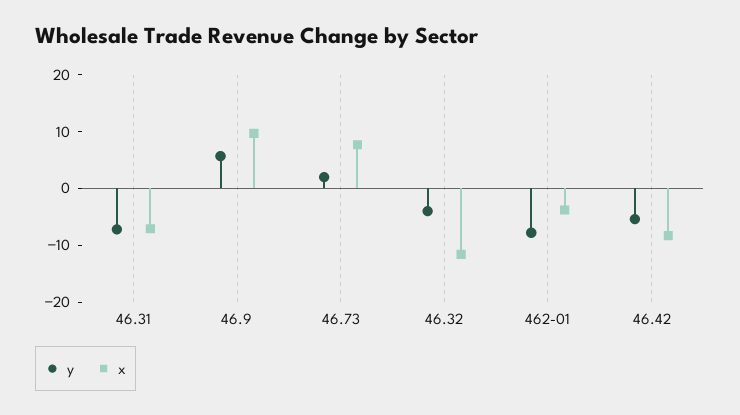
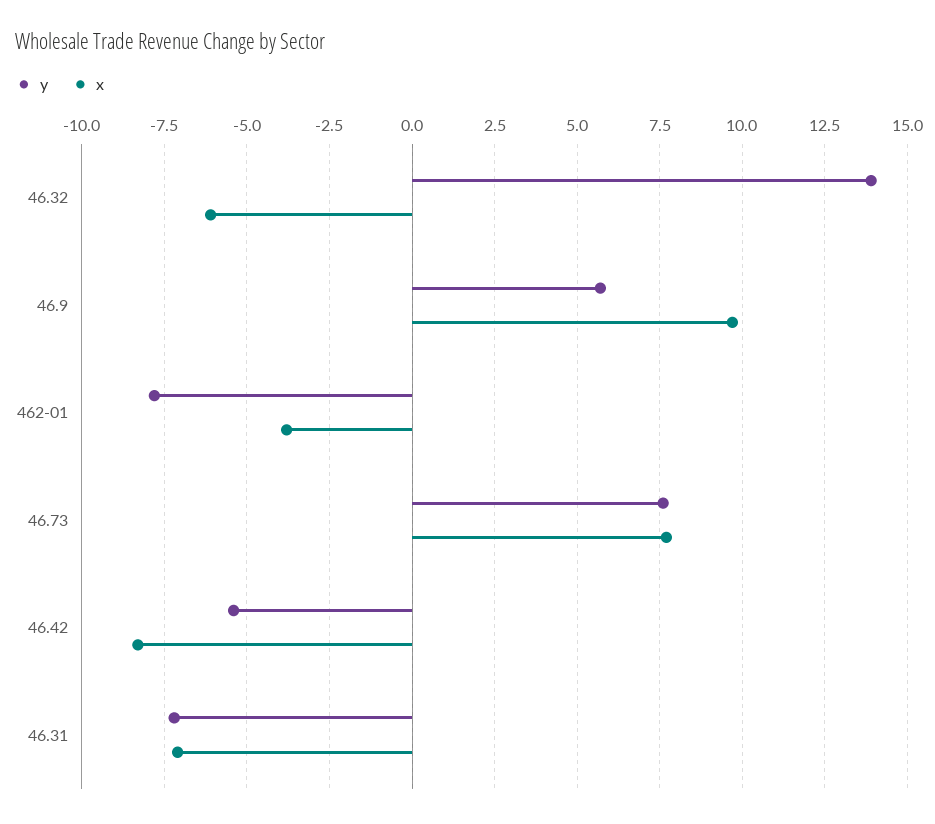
  {
    "y": {
      "46.31": -7,
      "46.9": 5.5,
-     "46.73": 2,
+     "46.73": 7.5,
-     "46.32": -4,
+     "46.32": 14,
      "462-01": -8,
      "46.42": -5.5
    },
    "x": {
      "46.31": -7,
      "46.9": 9.5,
      "46.73": 7.5,
-     "46.32": -12,
+     "46.32": -6,
      "462-01": -4,
      "46.42": -8.5
    }
  }

